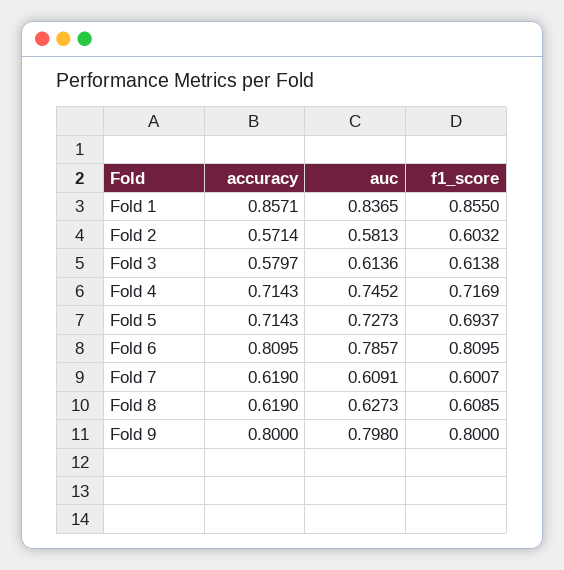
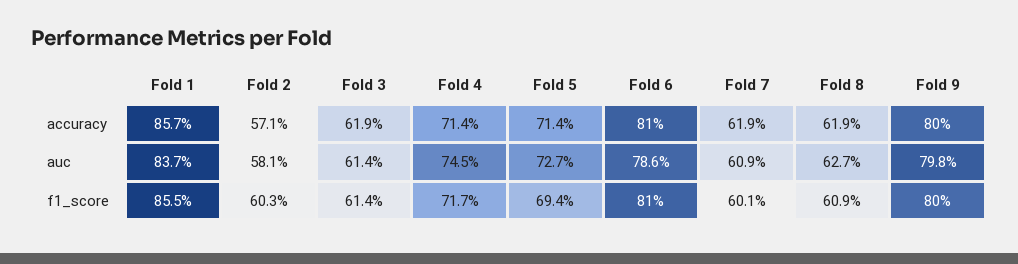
  {
    "accuracy": {
      "Fold 1": 0.8571,
      "Fold 2": 0.5714,
-     "Fold 3": 0.5797,
+     "Fold 3": 0.619,
      "Fold 4": 0.7143,
      "Fold 5": 0.7143,
      "Fold 6": 0.8095,
      "Fold 7": 0.619,
      "Fold 8": 0.619,
      "Fold 9": 0.8
    },
    "auc": {
      "Fold 1": 0.8365,
      "Fold 2": 0.5813,
      "Fold 3": 0.6136,
      "Fold 4": 0.7452,
      "Fold 5": 0.7273,
      "Fold 6": 0.7857,
      "Fold 7": 0.6091,
      "Fold 8": 0.6273,
      "Fold 9": 0.798
    },
    "f1_score": {
      "Fold 1": 0.855,
      "Fold 2": 0.6032,
      "Fold 3": 0.6138,
      "Fold 4": 0.7169,
      "Fold 5": 0.6937,
      "Fold 6": 0.8095,
      "Fold 7": 0.6007,
      "Fold 8": 0.6085,
      "Fold 9": 0.8
    }
  }

